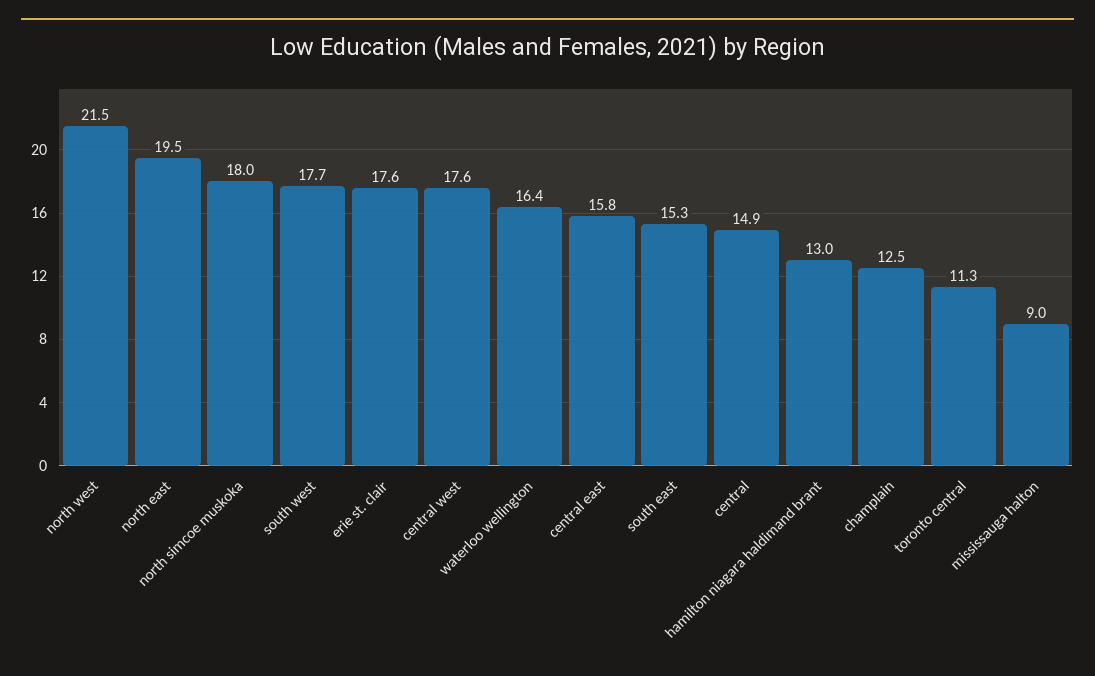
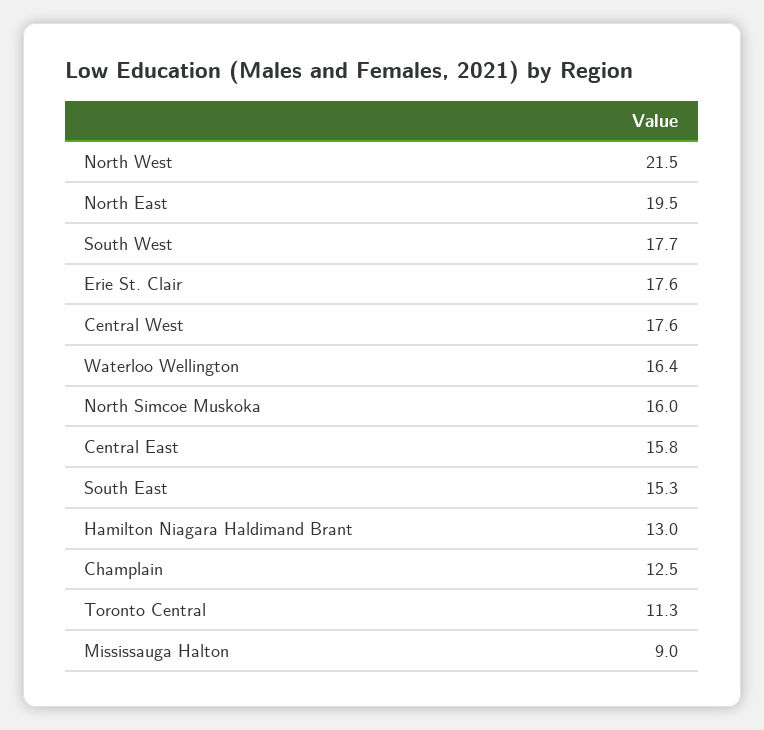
  {
    "north west": 21.5,
    "north east": 19.5,
-   "north simcoe muskoka": 18,
+   "north simcoe muskoka": 16,
    "south west": 17.7,
    "erie st. clair": 17.6,
    "central west": 17.6,
    "waterloo wellington": 16.4,
    "central east": 15.8,
    "south east": 15.3,
-   "central": 14.9,
    "hamilton niagara haldimand brant": 13,
    "champlain": 12.5,
    "toronto central": 11.3,
    "mississauga halton": 9
  }

